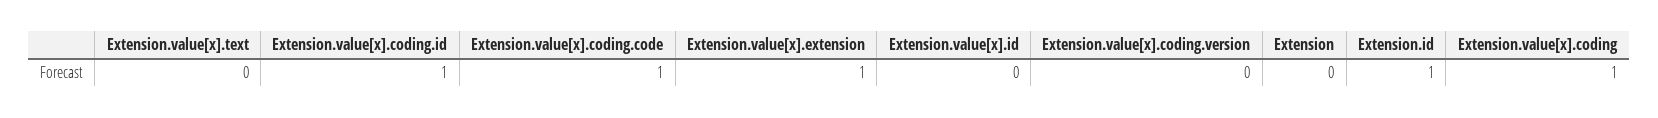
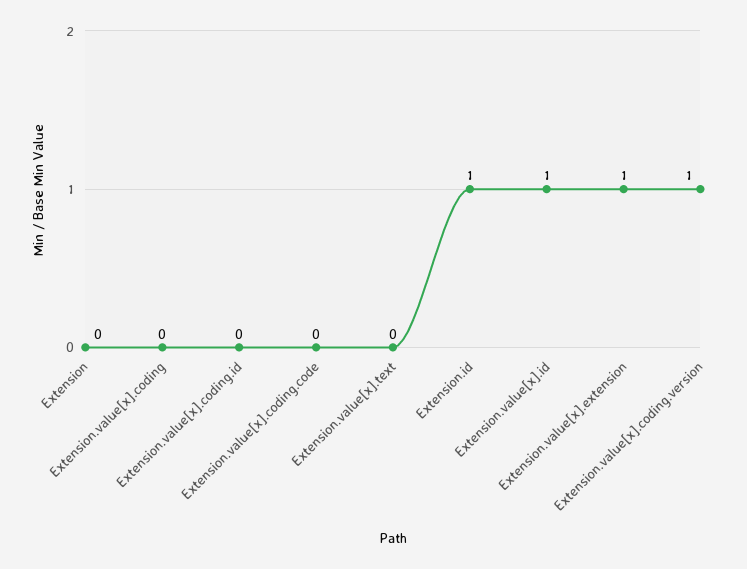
  {
    "Extension.value[x].text": 0,
-   "Extension.value[x].coding.id": 1,
+   "Extension.value[x].coding.id": 0,
-   "Extension.value[x].coding.code": 1,
+   "Extension.value[x].coding.code": 0,
    "Extension.value[x].extension": 1,
-   "Extension.value[x].id": 0,
+   "Extension.value[x].id": 1,
-   "Extension.value[x].coding.version": 0,
+   "Extension.value[x].coding.version": 1,
    "Extension": 0,
    "Extension.id": 1,
-   "Extension.value[x].coding": 1
+   "Extension.value[x].coding": 0
  }

